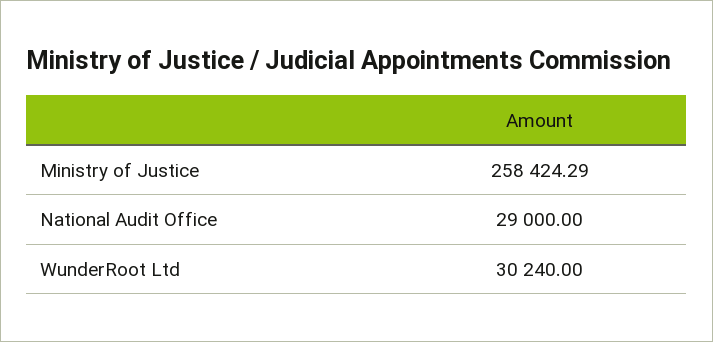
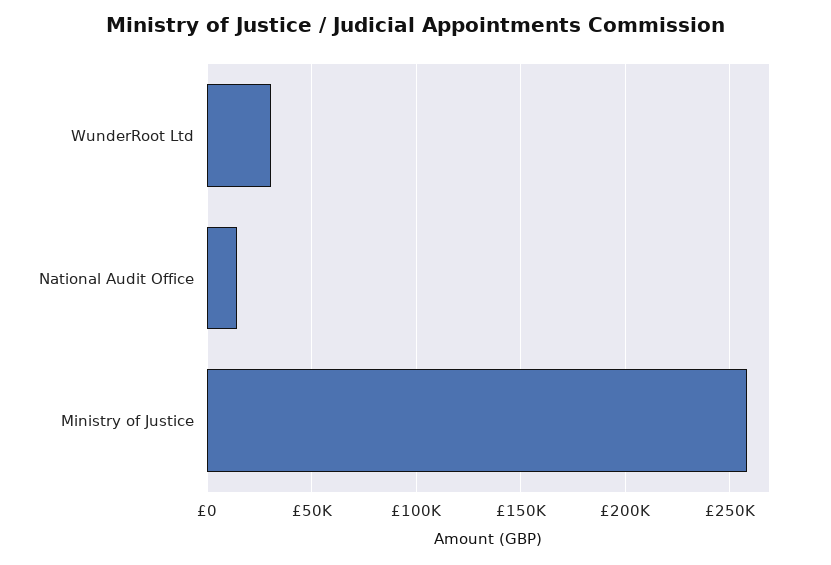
  {
    "Ministry of Justice": 258424.29,
-   "National Audit Office": 29000,
+   "National Audit Office": 15000,
    "WunderRoot Ltd": 30240
  }

